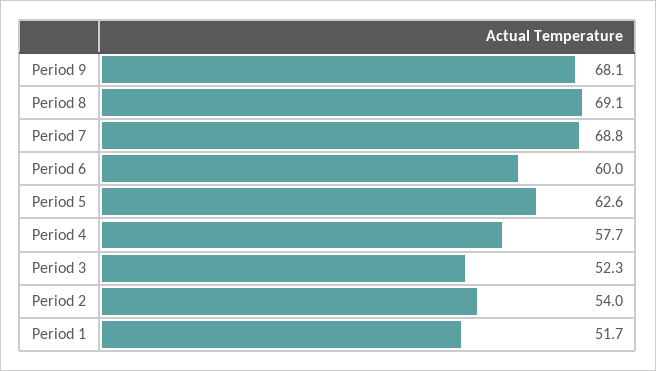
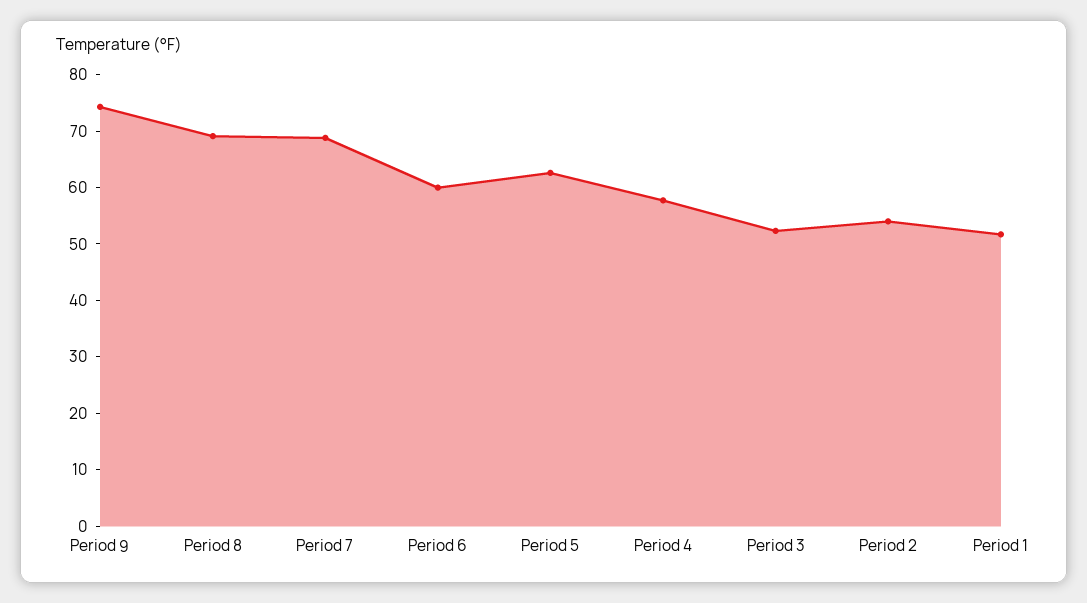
  {
-   "Period 9": 68.1,
+   "Period 9": 74,
    "Period 8": 69.1,
    "Period 7": 68.8,
    "Period 6": 60,
    "Period 5": 62.6,
    "Period 4": 57.7,
    "Period 3": 52.3,
    "Period 2": 54,
    "Period 1": 51.7
  }

